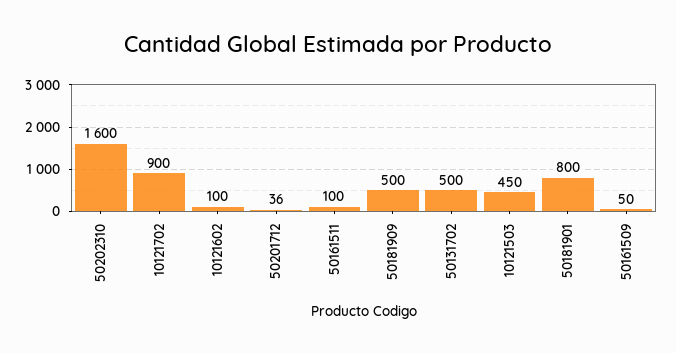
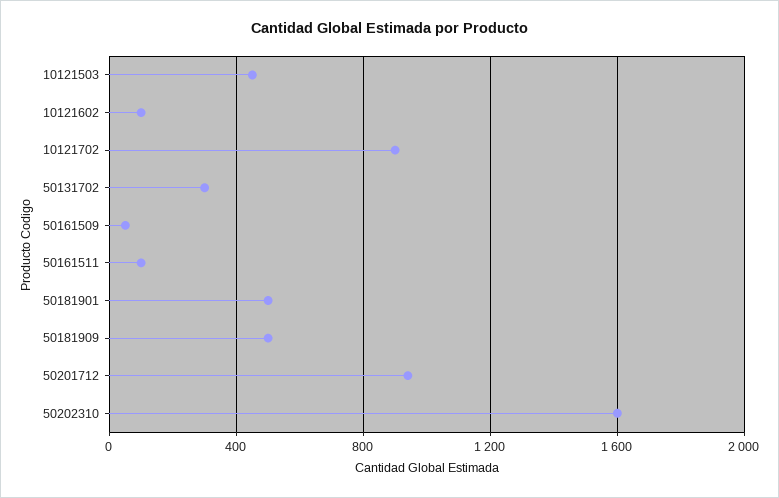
  {
    "50202310": 1600,
    "10121702": 900,
    "10121602": 100,
-   "50201712": 36,
+   "50201712": 950,
    "50161511": 100,
    "50181909": 500,
-   "50131702": 500,
+   "50131702": 300,
    "10121503": 450,
-   "50181901": 800,
+   "50181901": 500,
    "50161509": 50
  }

